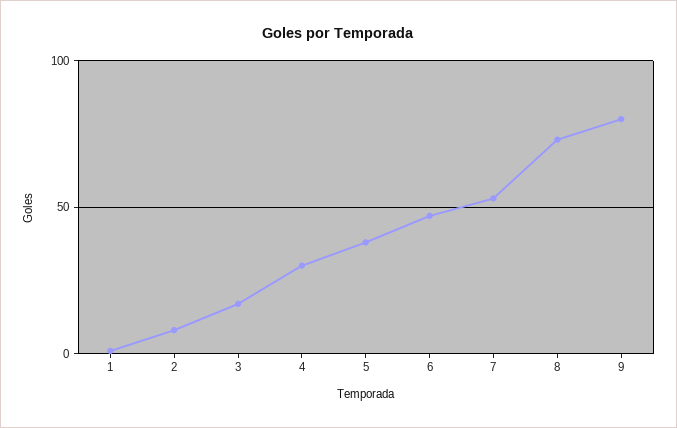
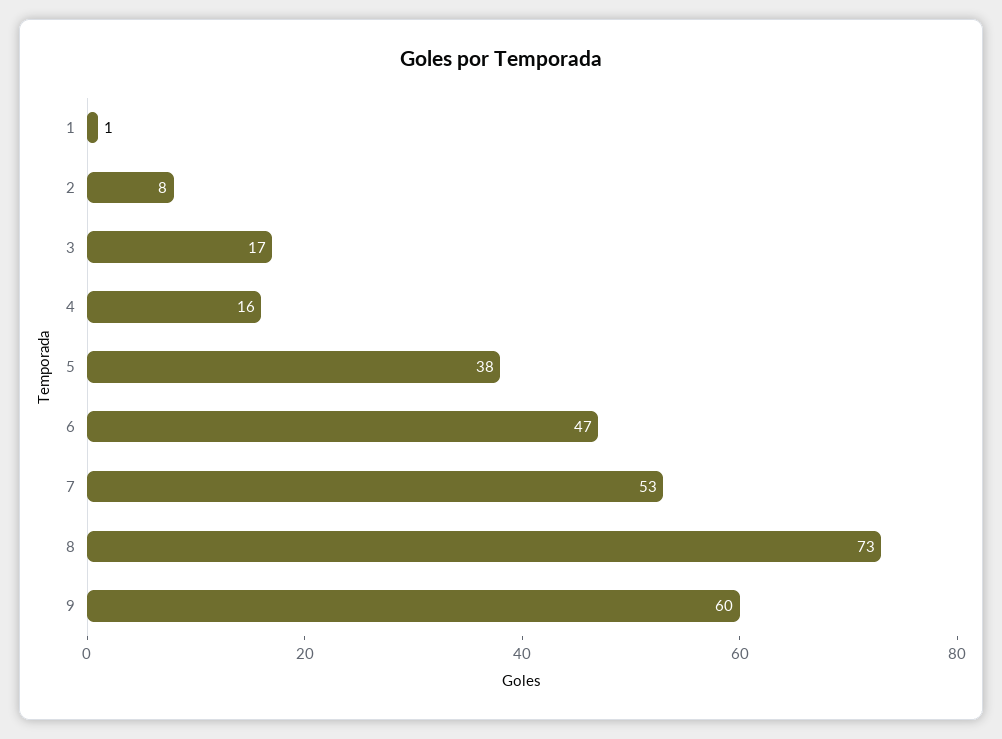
  {
    "1": 1,
    "2": 8,
    "3": 17,
-   "4": 30,
+   "4": 16,
    "5": 38,
    "6": 47,
    "7": 53,
    "8": 73,
-   "9": 80
+   "9": 60
  }

